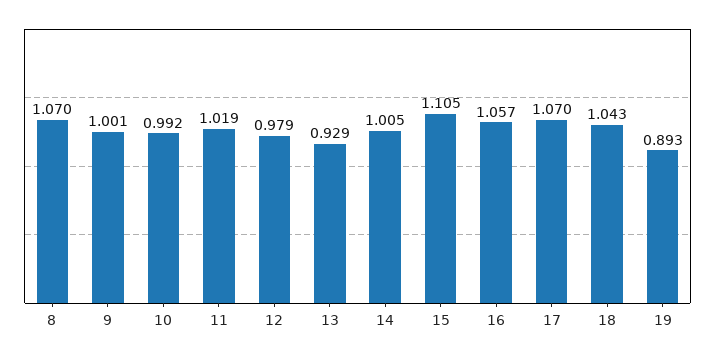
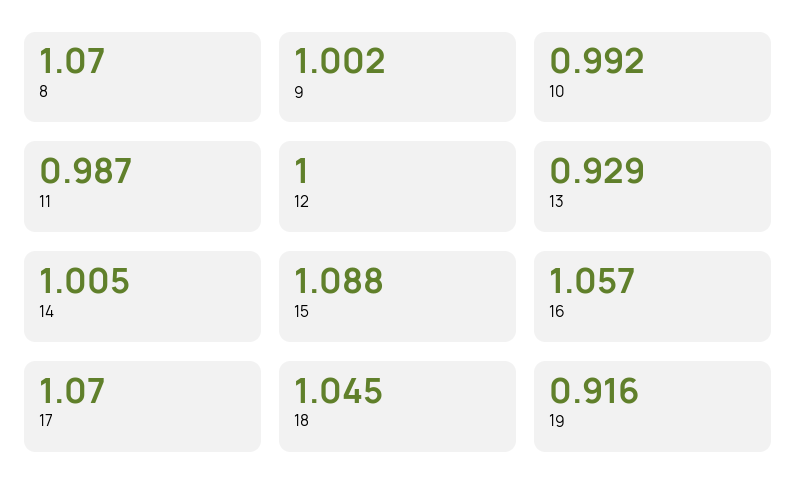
  {
    "8": 1.07,
-   "9": 1.001,
+   "9": 1.002,
    "10": 0.992,
-   "11": 1.019,
+   "11": 0.987,
-   "12": 0.979,
+   "12": 1,
    "13": 0.929,
    "14": 1.005,
-   "15": 1.105,
+   "15": 1.088,
    "16": 1.057,
    "17": 1.07,
-   "18": 1.043,
+   "18": 1.045,
-   "19": 0.893
+   "19": 0.916
  }

